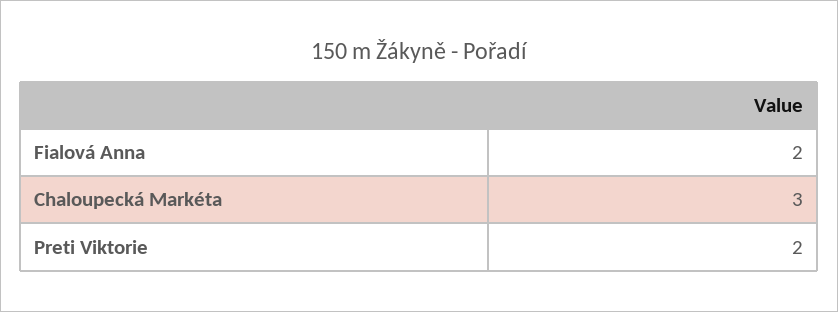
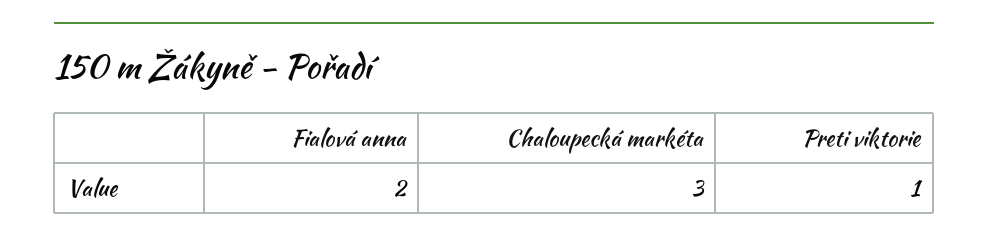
  {
    "Fialová Anna": 2,
    "Chaloupecká Markéta": 3,
-   "Preti Viktorie": 2
+   "Preti Viktorie": 1
  }

